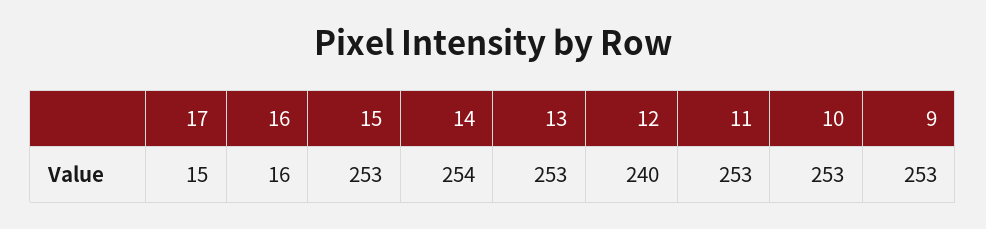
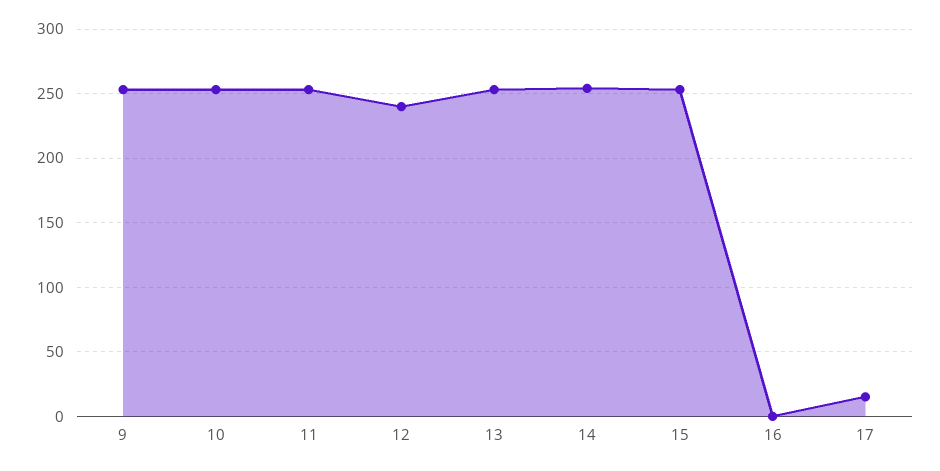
  {
    "17": 15,
-   "16": 16,
+   "16": 0,
    "15": 253,
    "14": 254,
    "13": 253,
    "12": 240,
    "11": 253,
    "10": 253,
    "9": 253
  }

